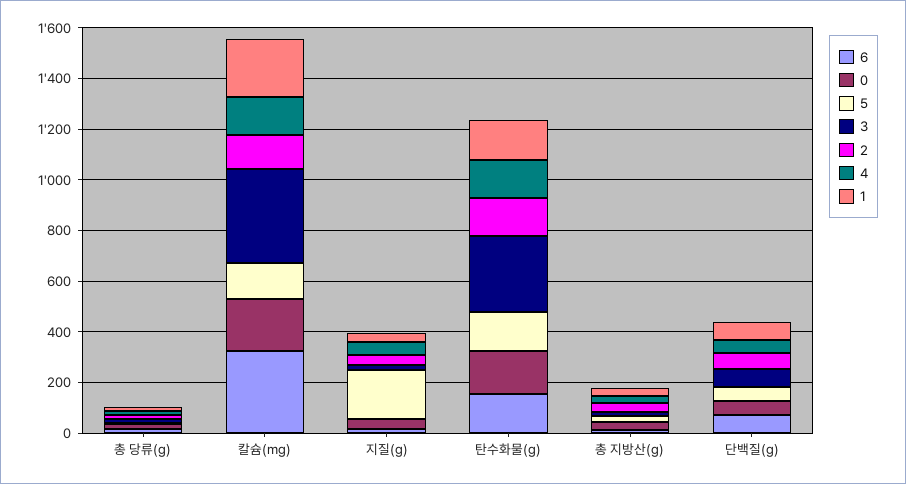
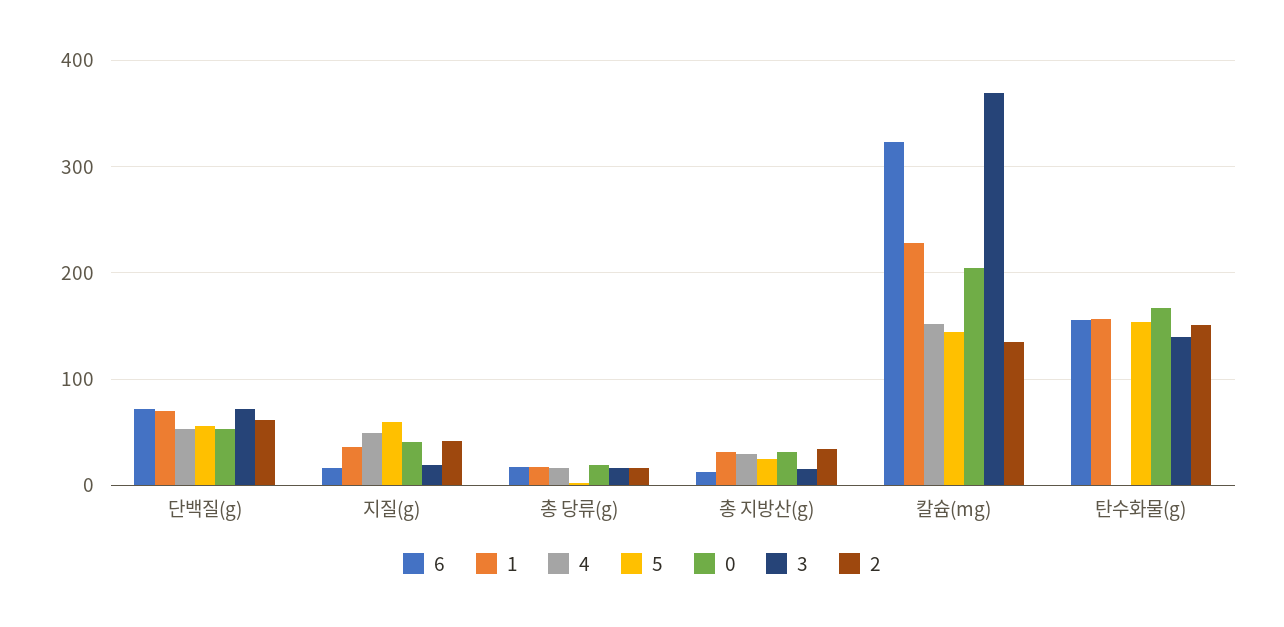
  {
    "6": {
      "총 당류(g)": 20,
      "칼슘(mg)": 320,
      "지질(g)": 20,
      "탄수화물(g)": 160,
      "총 지방산(g)": 10,
      "단백질(g)": 70
    },
    "0": {
      "총 당류(g)": 20,
      "칼슘(mg)": 210,
      "지질(g)": 40,
      "탄수화물(g)": 170,
      "총 지방산(g)": 30,
      "단백질(g)": 50
    },
    "5": {
      "총 당류(g)": 0,
      "칼슘(mg)": 140,
-     "지질(g)": 200,
+     "지질(g)": 60,
      "탄수화물(g)": 150,
      "총 지방산(g)": 30,
      "단백질(g)": 60
    },
    "3": {
      "총 당류(g)": 20,
      "칼슘(mg)": 370,
      "지질(g)": 20,
-     "탄수화물(g)": 300,
+     "탄수화물(g)": 140,
      "총 지방산(g)": 20,
      "단백질(g)": 70
    },
    "2": {
      "총 당류(g)": 20,
      "칼슘(mg)": 140,
      "지질(g)": 40,
      "탄수화물(g)": 150,
      "총 지방산(g)": 30,
      "단백질(g)": 60
    },
    "4": {
      "총 당류(g)": 20,
      "칼슘(mg)": 150,
      "지질(g)": 50,
-     "탄수화물(g)": 150,
+     "탄수화물(g)": 0,
      "총 지방산(g)": 30,
      "단백질(g)": 50
    },
    "1": {
      "총 당류(g)": 20,
      "칼슘(mg)": 230,
      "지질(g)": 40,
      "탄수화물(g)": 160,
      "총 지방산(g)": 30,
      "단백질(g)": 70
    }
  }

